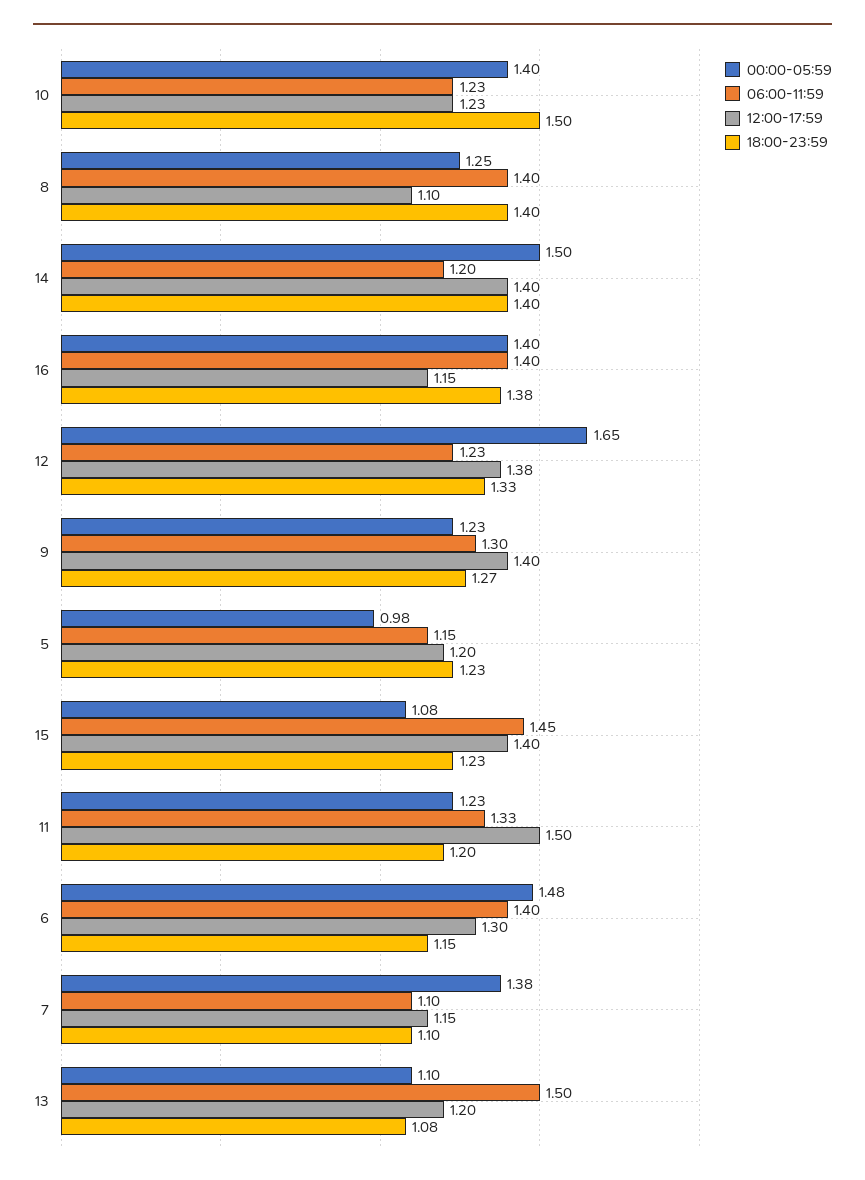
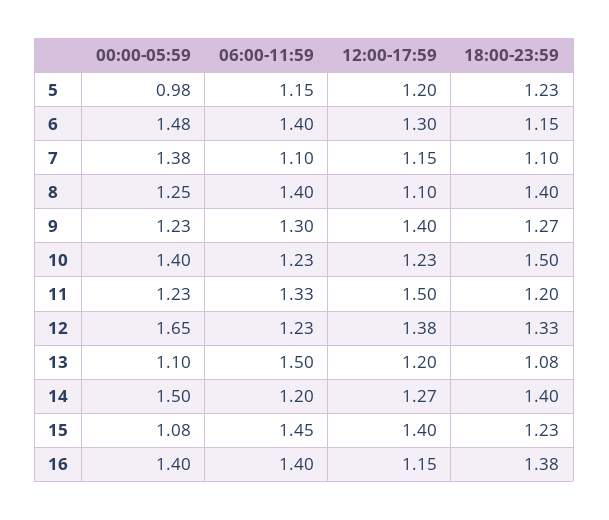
  {
    "00:00-05:59": {
      "10": 1.4,
      "8": 1.25,
      "14": 1.5,
      "16": 1.4,
      "12": 1.65,
      "9": 1.23,
      "5": 0.98,
      "15": 1.08,
      "11": 1.23,
      "6": 1.48,
      "7": 1.38,
      "13": 1.1
    },
    "06:00-11:59": {
      "10": 1.23,
      "8": 1.4,
      "14": 1.2,
      "16": 1.4,
      "12": 1.23,
      "9": 1.3,
      "5": 1.15,
      "15": 1.45,
      "11": 1.33,
      "6": 1.4,
      "7": 1.1,
      "13": 1.5
    },
    "12:00-17:59": {
      "10": 1.23,
      "8": 1.1,
-     "14": 1.4,
+     "14": 1.27,
      "16": 1.15,
      "12": 1.38,
      "9": 1.4,
      "5": 1.2,
      "15": 1.4,
      "11": 1.5,
      "6": 1.3,
      "7": 1.15,
      "13": 1.2
    },
    "18:00-23:59": {
      "10": 1.5,
      "8": 1.4,
      "14": 1.4,
      "16": 1.38,
      "12": 1.33,
      "9": 1.27,
      "5": 1.23,
      "15": 1.23,
      "11": 1.2,
      "6": 1.15,
      "7": 1.1,
      "13": 1.08
    }
  }

